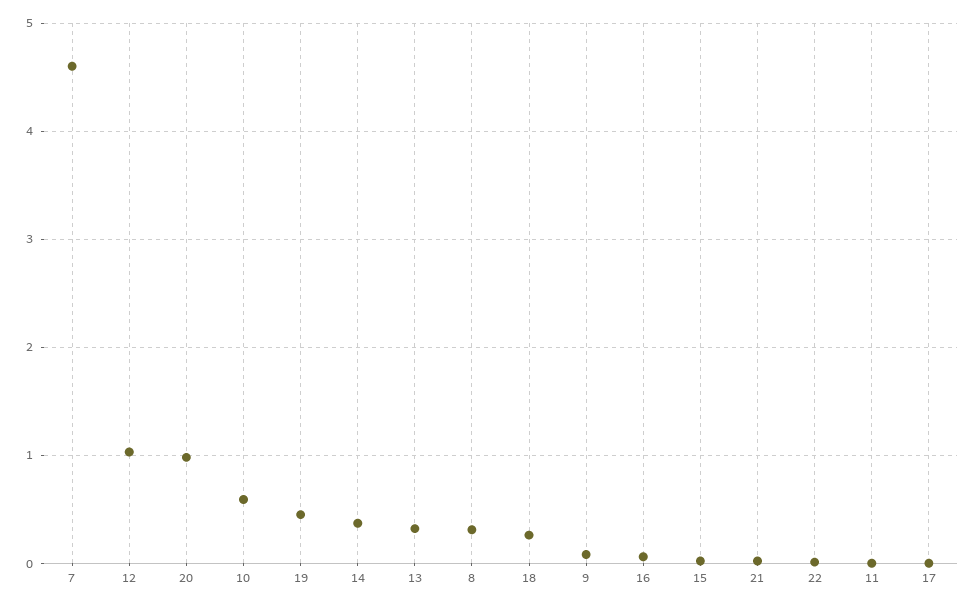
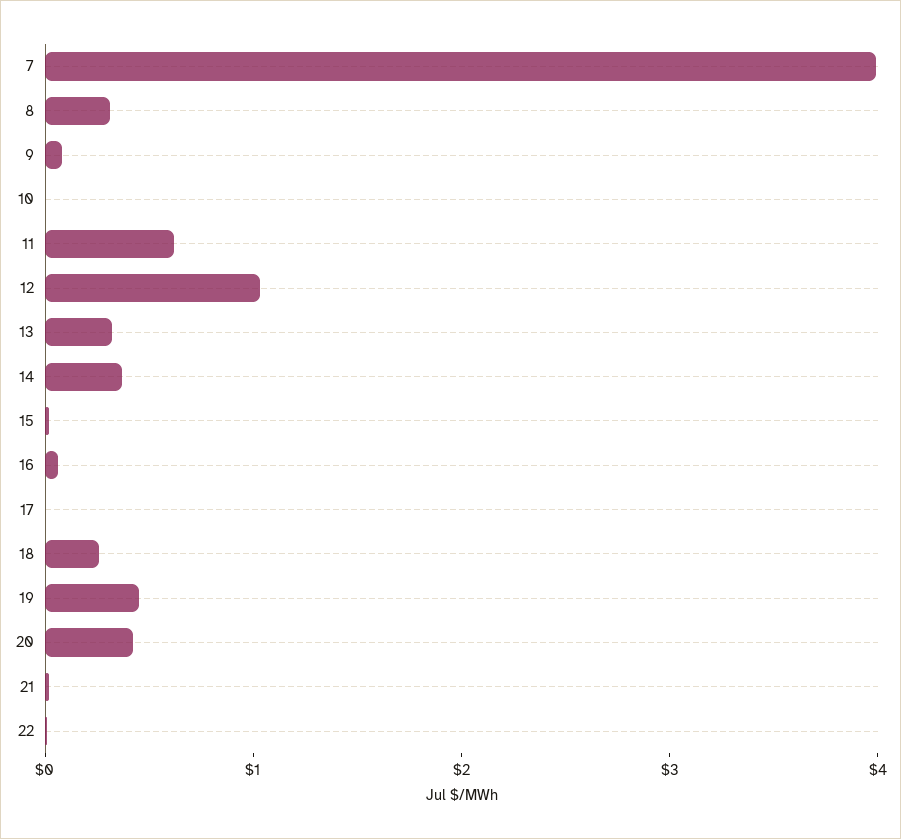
  {
-   "7": 4.6,
+   "7": 4,
    "12": 1,
-   "20": 1,
+   "20": 0.4,
-   "10": 0.6,
+   "10": 0,
    "19": 0.5,
    "14": 0.4,
    "13": 0.3,
    "8": 0.3,
    "18": 0.3,
    "9": 0.1,
    "16": 0.1,
    "15": 0,
    "21": 0,
    "22": 0,
-   "11": 0,
+   "11": 0.6,
    "17": 0
  }

